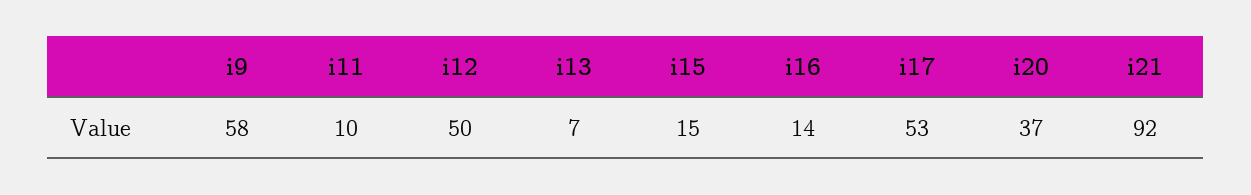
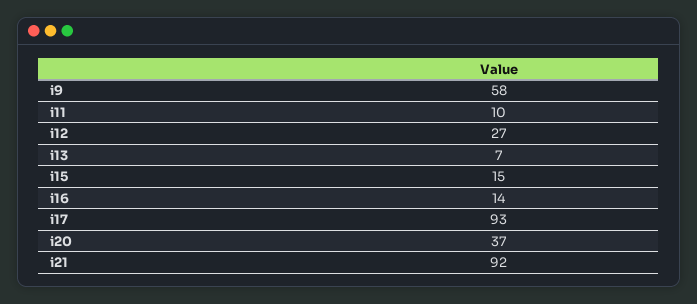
  {
    "i9": 58,
    "i11": 10,
-   "i12": 50,
+   "i12": 27,
    "i13": 7,
    "i15": 15,
    "i16": 14,
-   "i17": 53,
+   "i17": 93,
    "i20": 37,
    "i21": 92
  }

